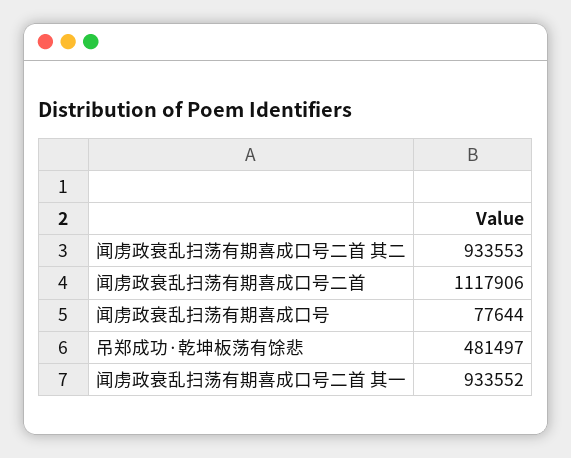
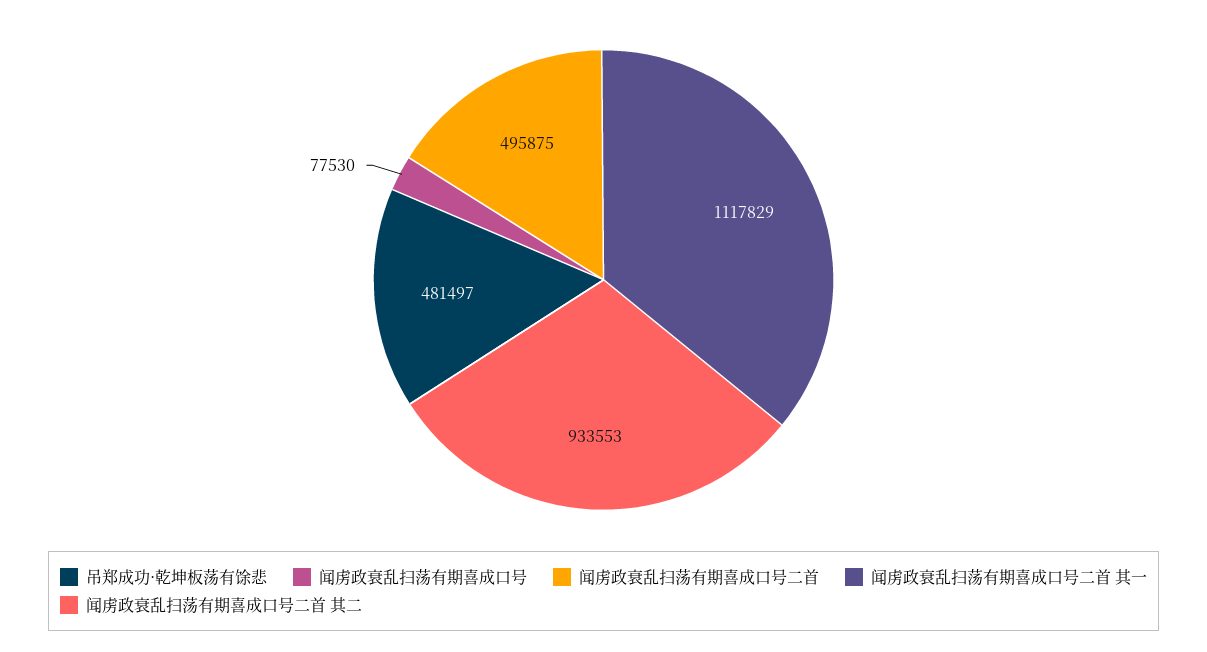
  {
    "闻虏政衰乱扫荡有期喜成口号二首 其二": 933553,
-   "闻虏政衰乱扫荡有期喜成口号二首": 1117906,
+   "闻虏政衰乱扫荡有期喜成口号二首": 495875,
-   "闻虏政衰乱扫荡有期喜成口号": 77644,
+   "闻虏政衰乱扫荡有期喜成口号": 77530,
    "吊郑成功·乾坤板荡有馀悲": 481497,
-   "闻虏政衰乱扫荡有期喜成口号二首 其一": 933552
+   "闻虏政衰乱扫荡有期喜成口号二首 其一": 1117829
  }

